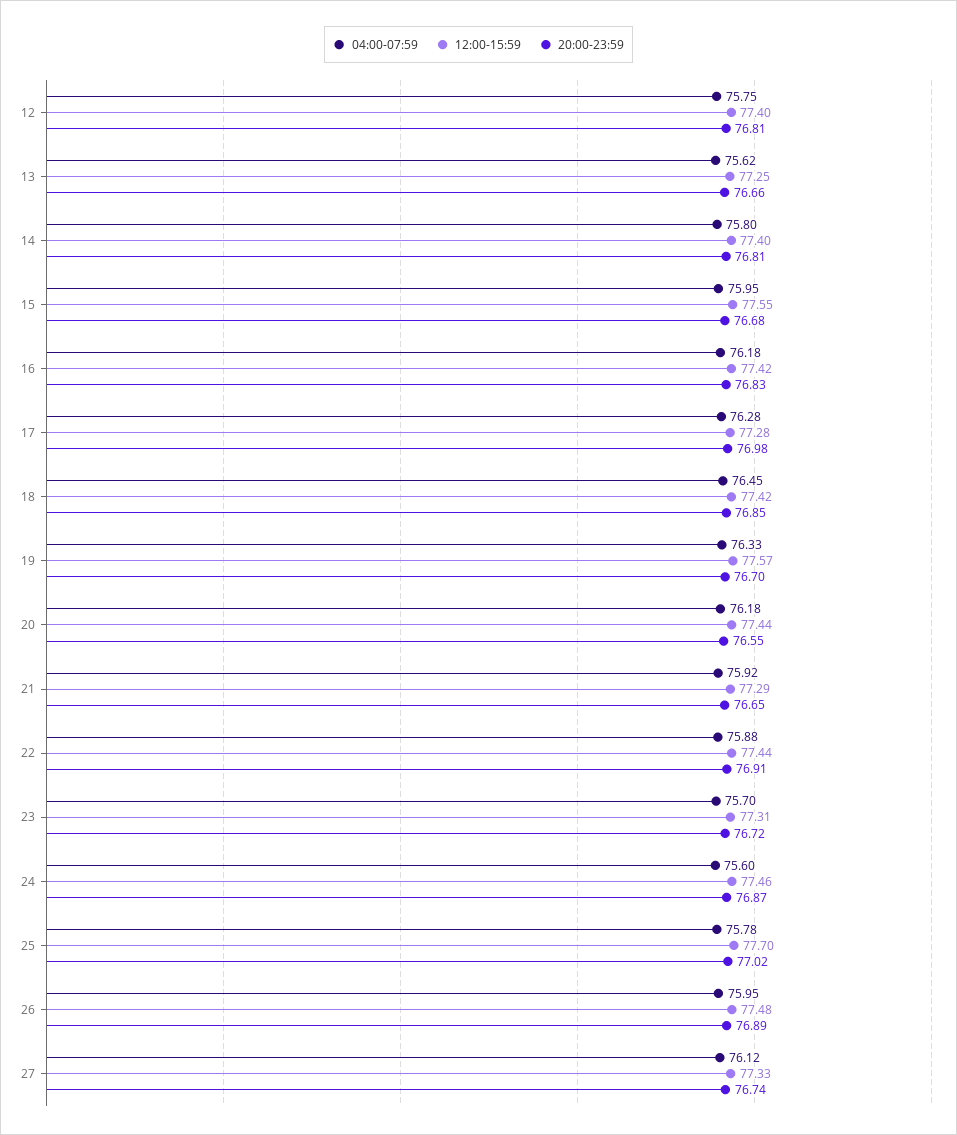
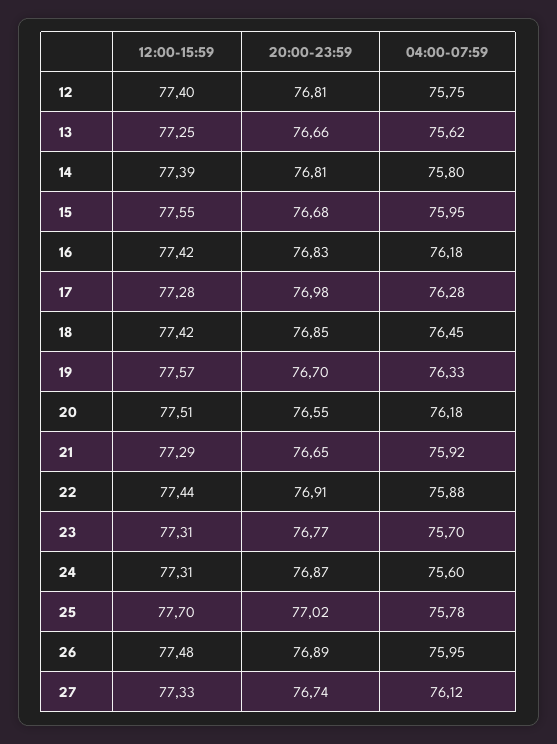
  {
    "04:00-07:59": {
      "12": 75.75,
      "13": 75.62,
      "14": 75.8,
      "15": 75.95,
      "16": 76.18,
      "17": 76.28,
      "18": 76.45,
      "19": 76.33,
      "20": 76.18,
      "21": 75.92,
      "22": 75.88,
      "23": 75.7,
      "24": 75.6,
      "25": 75.78,
      "26": 75.95,
      "27": 76.12
    },
    "12:00-15:59": {
      "12": 77.4,
      "13": 77.25,
-     "14": 77.4,
+     "14": 77.39,
      "15": 77.55,
      "16": 77.42,
      "17": 77.28,
      "18": 77.42,
      "19": 77.57,
-     "20": 77.44,
+     "20": 77.51,
      "21": 77.29,
      "22": 77.44,
      "23": 77.31,
-     "24": 77.46,
+     "24": 77.31,
      "25": 77.7,
      "26": 77.48,
      "27": 77.33
    },
    "20:00-23:59": {
      "12": 76.81,
      "13": 76.66,
      "14": 76.81,
      "15": 76.68,
      "16": 76.83,
      "17": 76.98,
      "18": 76.85,
      "19": 76.7,
      "20": 76.55,
      "21": 76.65,
      "22": 76.91,
-     "23": 76.72,
+     "23": 76.77,
      "24": 76.87,
      "25": 77.02,
      "26": 76.89,
      "27": 76.74
    }
  }

